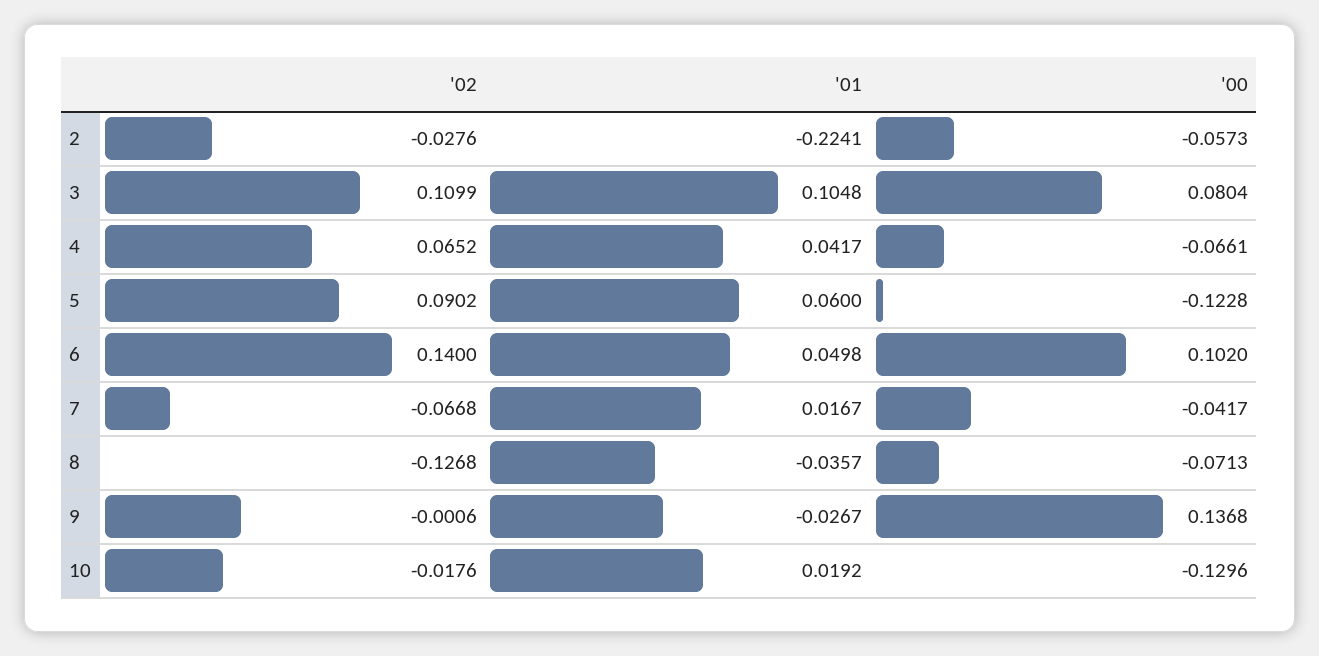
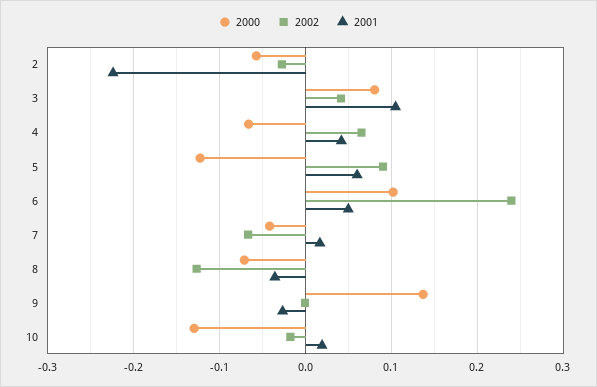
  {
    "'02": {
      "2": -0.0276,
-     "3": 0.1099,
+     "3": 0.04,
      "4": 0.0652,
      "5": 0.0902,
-     "6": 0.14,
+     "6": 0.24,
      "7": -0.0668,
      "8": -0.1268,
      "9": -0.0006,
      "10": -0.0176
    },
    "'01": {
      "2": -0.2241,
      "3": 0.1048,
      "4": 0.0417,
      "5": 0.06,
      "6": 0.0498,
      "7": 0.0167,
      "8": -0.0357,
      "9": -0.0267,
      "10": 0.0192
    },
    "'00": {
      "2": -0.0573,
      "3": 0.0804,
      "4": -0.0661,
      "5": -0.1228,
      "6": 0.102,
      "7": -0.0417,
      "8": -0.0713,
      "9": 0.1368,
      "10": -0.1296
    }
  }

